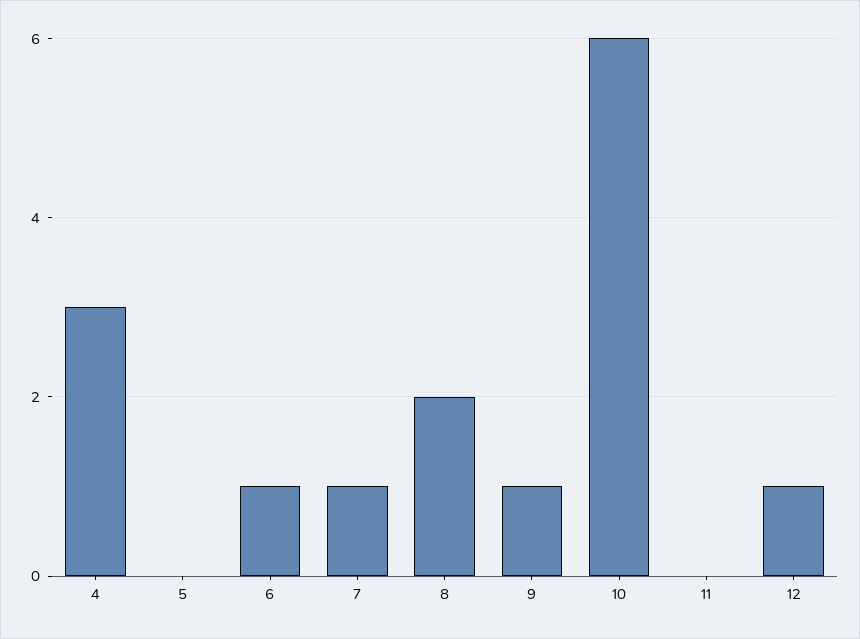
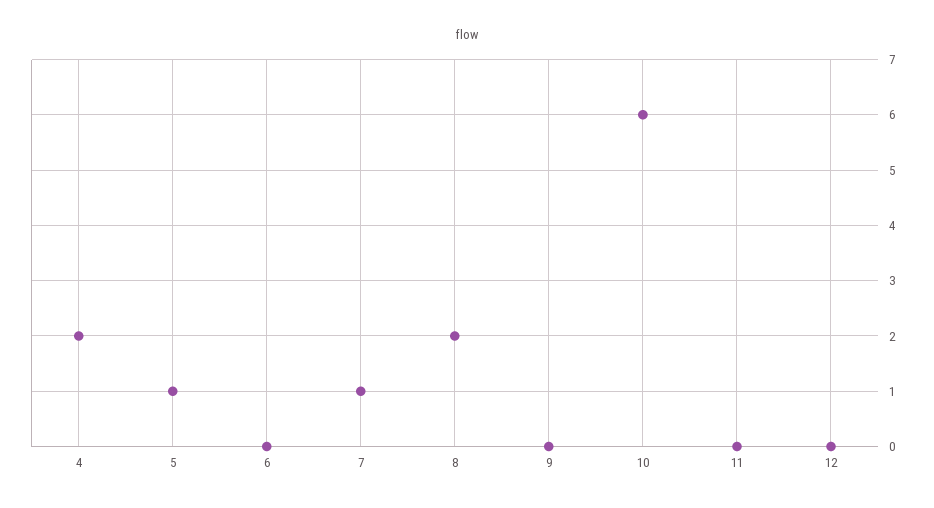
  {
-   "4": 3,
+   "4": 2,
-   "5": 0,
+   "5": 1,
-   "6": 1,
+   "6": 0,
    "7": 1,
    "8": 2,
-   "9": 1,
+   "9": 0,
    "10": 6,
    "11": 0,
-   "12": 1
+   "12": 0
  }

